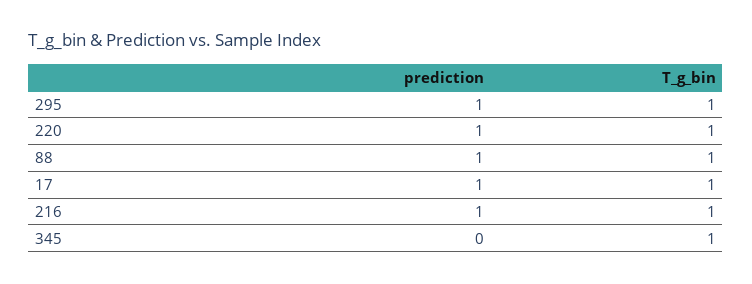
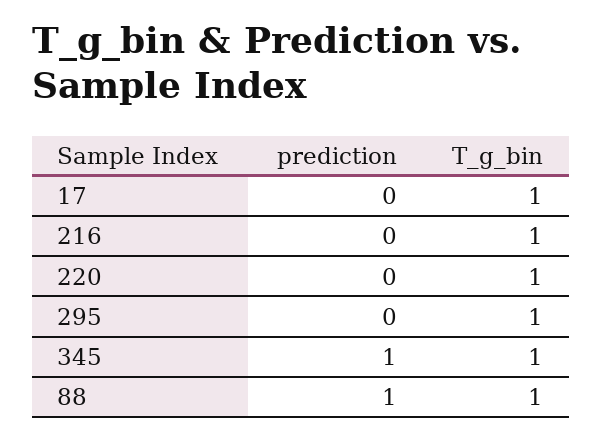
  {
    "prediction": {
-     "295": 1,
+     "295": 0,
-     "220": 1,
+     "220": 0,
      "88": 1,
-     "17": 1,
+     "17": 0,
-     "216": 1,
+     "216": 0,
-     "345": 0
+     "345": 1
    },
    "T_g_bin": {
      "295": 1,
      "220": 1,
      "88": 1,
      "17": 1,
      "216": 1,
      "345": 1
    }
  }

